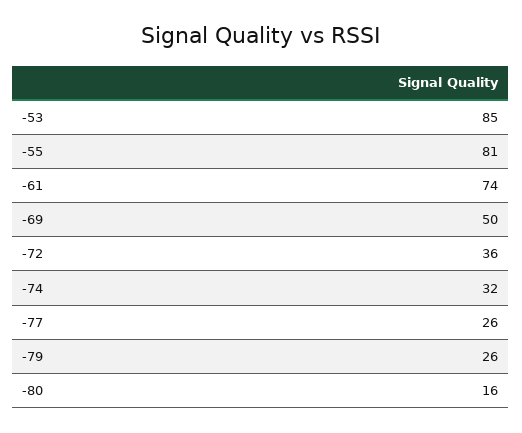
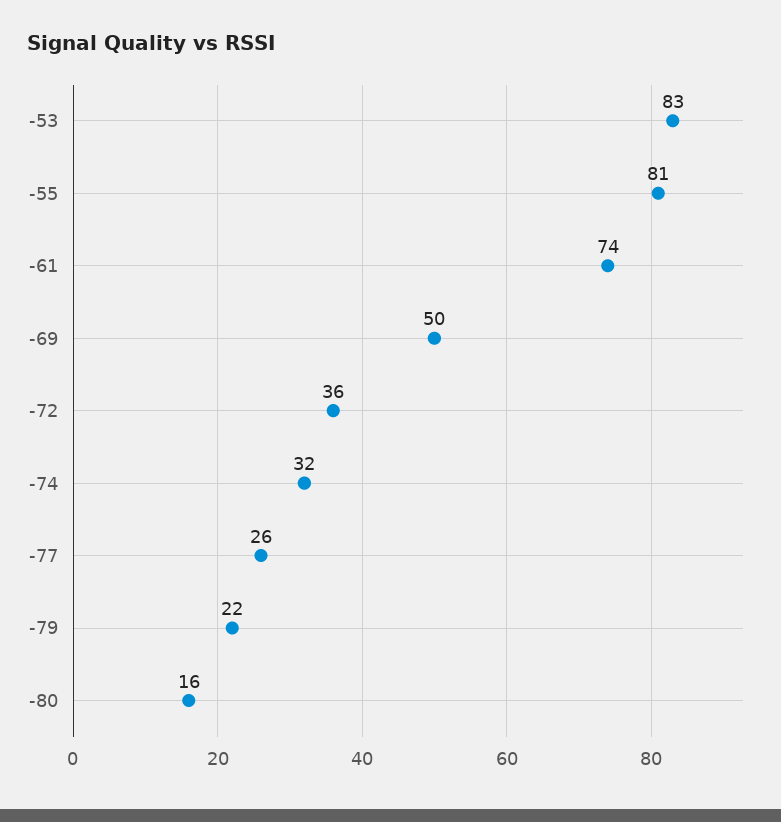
  {
-   "-53": 85,
+   "-53": 83,
    "-55": 81,
    "-61": 74,
    "-69": 50,
    "-72": 36,
    "-74": 32,
    "-77": 26,
-   "-79": 26,
+   "-79": 22,
    "-80": 16
  }

